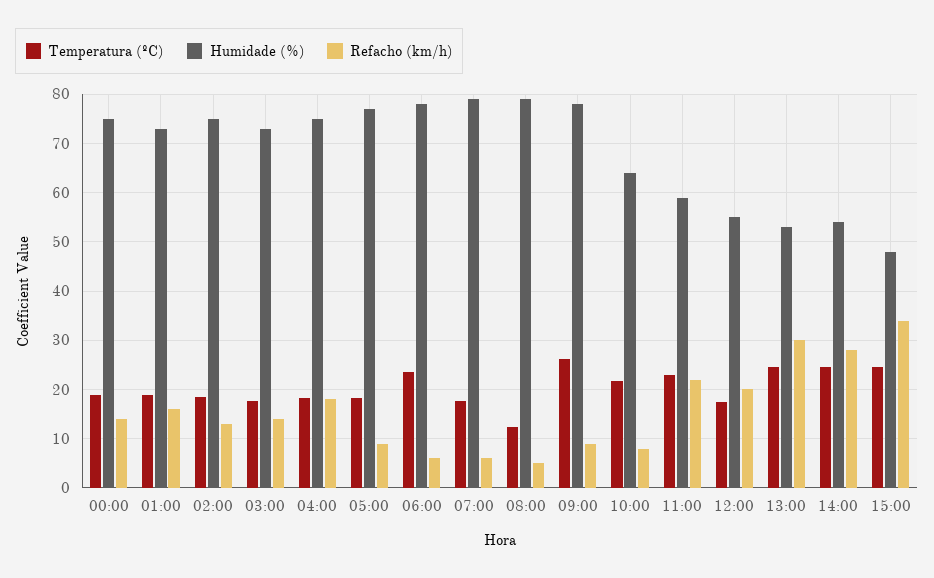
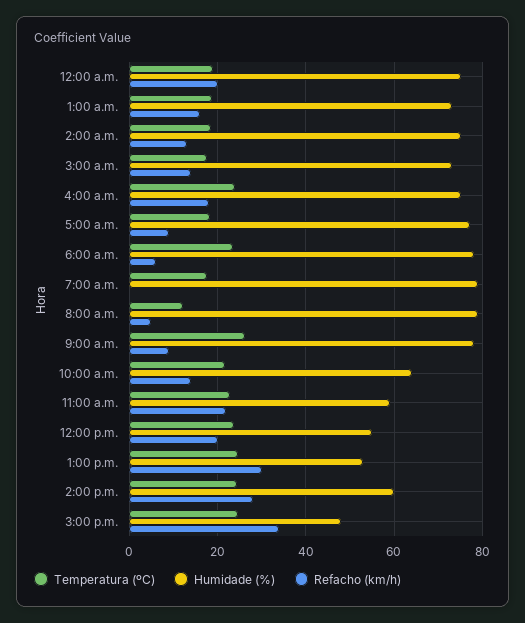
  {
    "Temperatura (ºC)": {
      "00:00": 18,
      "01:00": 18,
      "02:00": 18,
      "03:00": 18,
-     "04:00": 18,
+     "04:00": 24,
      "05:00": 18,
      "06:00": 24,
      "07:00": 18,
      "08:00": 12,
      "09:00": 26,
      "10:00": 22,
      "11:00": 22,
-     "12:00": 18,
+     "12:00": 24,
      "13:00": 24,
      "14:00": 24,
      "15:00": 24
    },
    "Humidade (%)": {
      "00:00": 76,
      "01:00": 74,
      "02:00": 76,
      "03:00": 74,
      "04:00": 76,
      "05:00": 78,
      "06:00": 78,
      "07:00": 80,
      "08:00": 80,
      "09:00": 78,
      "10:00": 64,
      "11:00": 60,
      "12:00": 56,
      "13:00": 54,
-     "14:00": 54,
+     "14:00": 60,
      "15:00": 48
    },
    "Refacho (km/h)": {
-     "00:00": 14,
+     "00:00": 20,
      "01:00": 16,
      "02:00": 14,
      "03:00": 14,
      "04:00": 18,
      "05:00": 10,
      "06:00": 6,
-     "07:00": 6,
+     "07:00": 0,
      "08:00": 6,
      "09:00": 10,
-     "10:00": 8,
+     "10:00": 14,
      "11:00": 22,
      "12:00": 20,
      "13:00": 30,
      "14:00": 28,
      "15:00": 34
    }
  }

